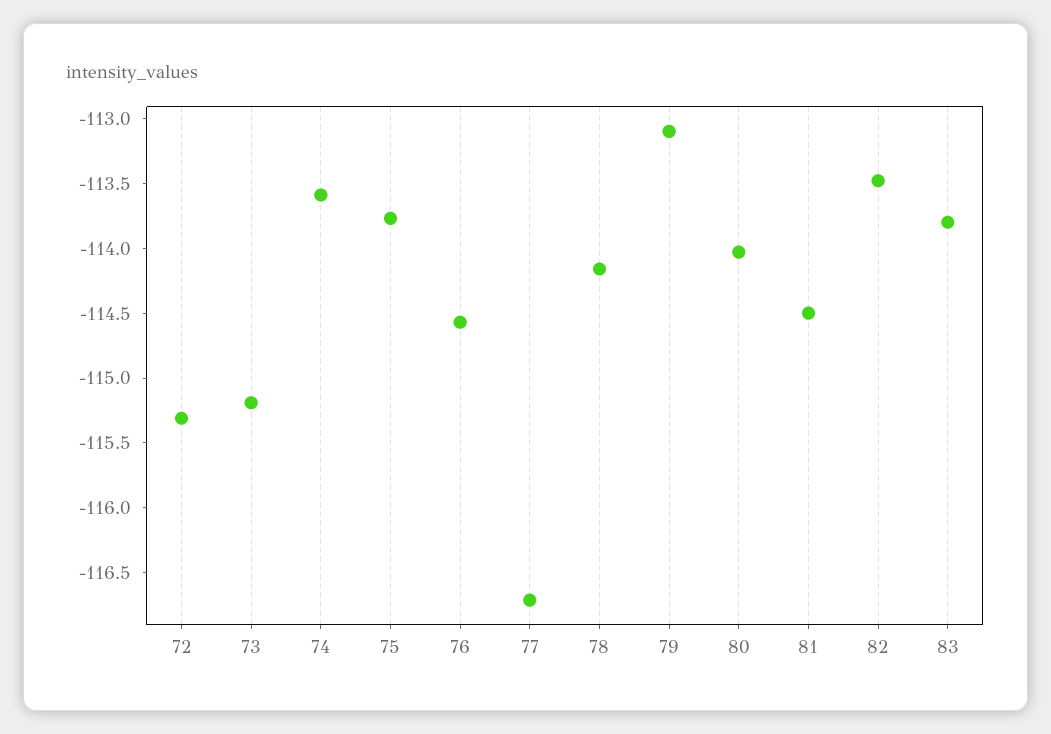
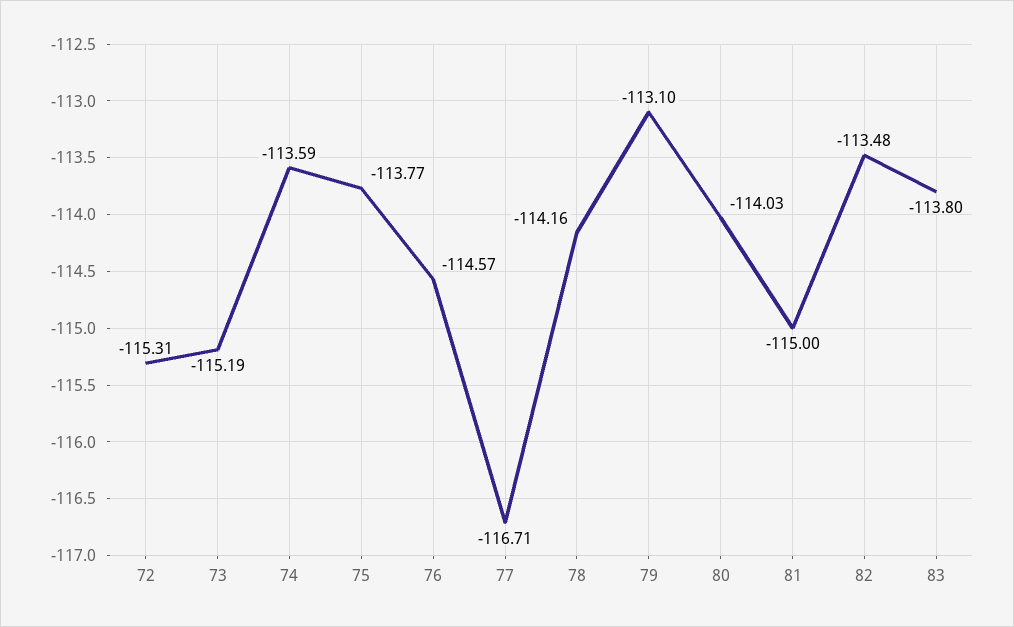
  {
    "72": -115.31,
    "73": -115.19,
    "74": -113.59,
    "75": -113.77,
    "76": -114.57,
    "77": -116.71,
    "78": -114.16,
    "79": -113.1,
    "80": -114.03,
-   "81": -114.5,
+   "81": -115,
    "82": -113.48,
    "83": -113.8
  }

